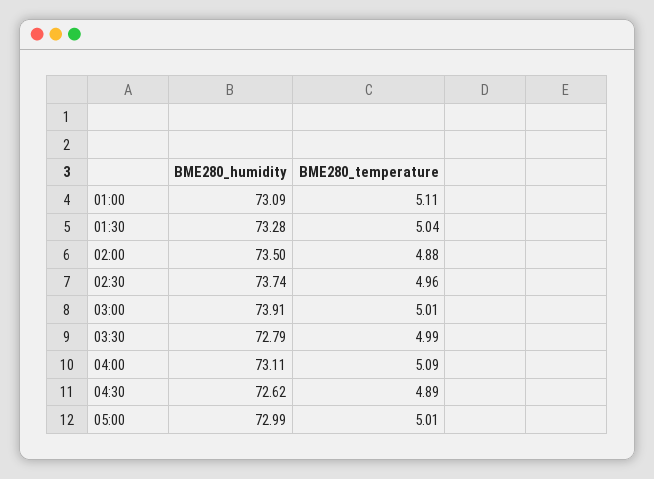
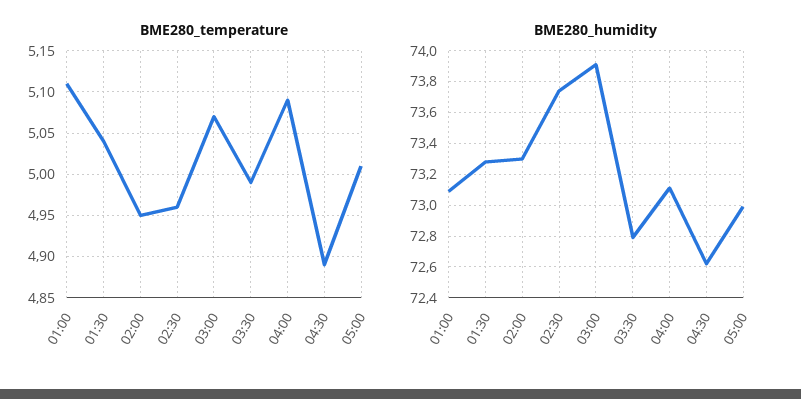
  {
    "BME280_humidity": {
      "01:00": 73.09,
      "01:30": 73.28,
-     "02:00": 73.5,
+     "02:00": 73.3,
      "02:30": 73.74,
      "03:00": 73.91,
      "03:30": 72.79,
      "04:00": 73.11,
      "04:30": 72.62,
      "05:00": 72.99
    },
    "BME280_temperature": {
      "01:00": 5.11,
      "01:30": 5.04,
-     "02:00": 4.88,
+     "02:00": 4.95,
      "02:30": 4.96,
-     "03:00": 5.01,
+     "03:00": 5.07,
      "03:30": 4.99,
      "04:00": 5.09,
      "04:30": 4.89,
      "05:00": 5.01
    }
  }

